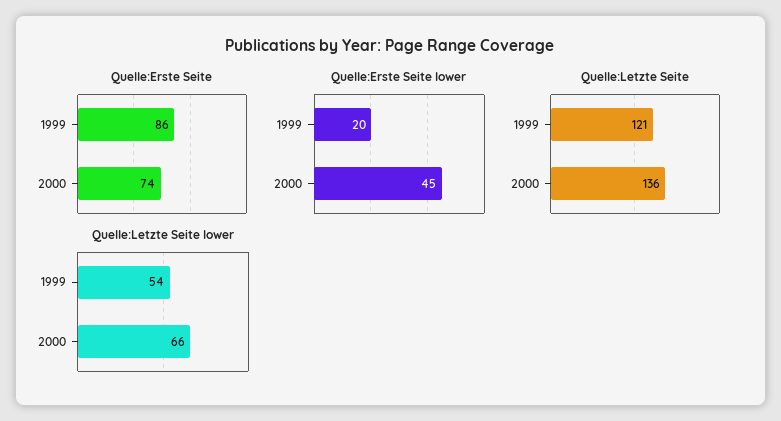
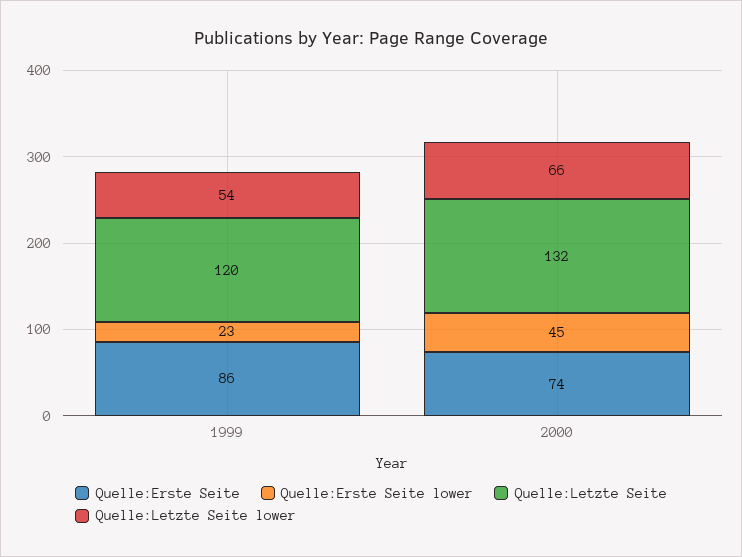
  {
    "Quelle:Erste Seite": {
      "1999": 86,
      "2000": 74
    },
    "Quelle:Erste Seite lower": {
-     "1999": 20,
+     "1999": 23,
      "2000": 45
    },
    "Quelle:Letzte Seite": {
-     "1999": 121,
+     "1999": 120,
-     "2000": 136
+     "2000": 132
    },
    "Quelle:Letzte Seite lower": {
      "1999": 54,
      "2000": 66
    }
  }

